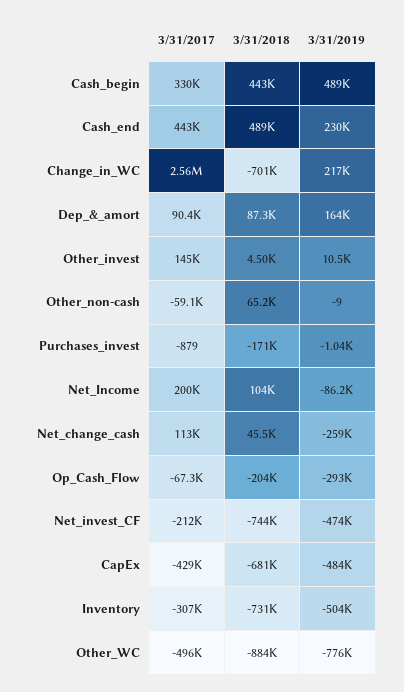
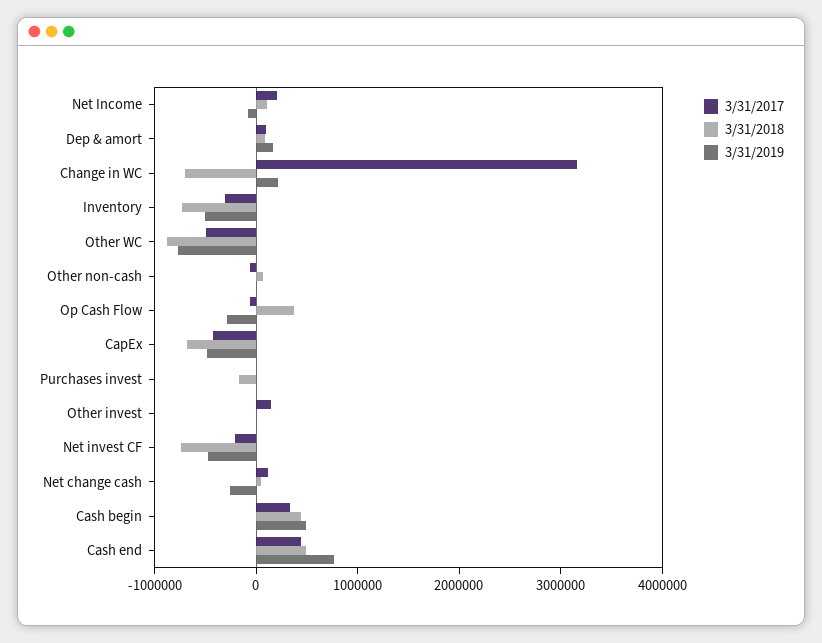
  {
    "3/31/2017": {
      "Cash_begin": 330000,
      "Cash_end": 443000,
-     "Change_in_WC": 2560000,
+     "Change_in_WC": 3200000,
      "Dep_&_amort": 90400,
      "Other_invest": 145000,
      "Other_non-cash": -59100,
      "Purchases_invest": -879,
      "Net_Income": 200000,
      "Net_change_cash": 113000,
      "Op_Cash_Flow": -67300,
      "Net_invest_CF": -212000,
      "CapEx": -429000,
      "Inventory": -307000,
      "Other_WC": -496000
    },
    "3/31/2018": {
      "Cash_begin": 443000,
      "Cash_end": 489000,
      "Change_in_WC": -701000,
      "Dep_&_amort": 87300,
      "Other_invest": 4500,
      "Other_non-cash": 65200,
      "Purchases_invest": -171000,
      "Net_Income": 104000,
      "Net_change_cash": 45500,
-     "Op_Cash_Flow": -204000,
+     "Op_Cash_Flow": 400000,
      "Net_invest_CF": -744000,
      "CapEx": -681000,
      "Inventory": -731000,
      "Other_WC": -884000
    },
    "3/31/2019": {
      "Cash_begin": 489000,
-     "Cash_end": 230000,
+     "Cash_end": 800000,
      "Change_in_WC": 217000,
      "Dep_&_amort": 164000,
      "Other_invest": 10500,
      "Other_non-cash": -9,
      "Purchases_invest": -1040,
      "Net_Income": -86200,
      "Net_change_cash": -259000,
      "Op_Cash_Flow": -293000,
      "Net_invest_CF": -474000,
      "CapEx": -484000,
      "Inventory": -504000,
      "Other_WC": -776000
    }
  }

